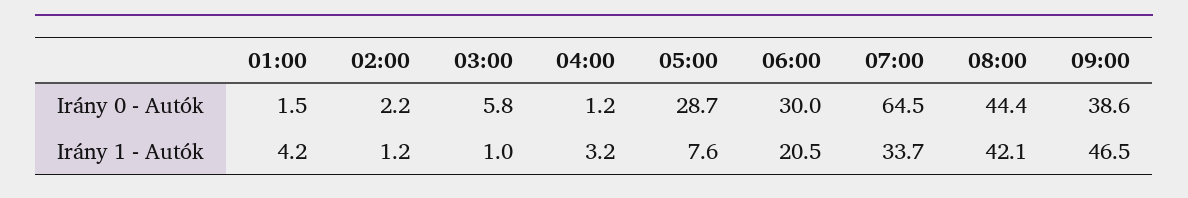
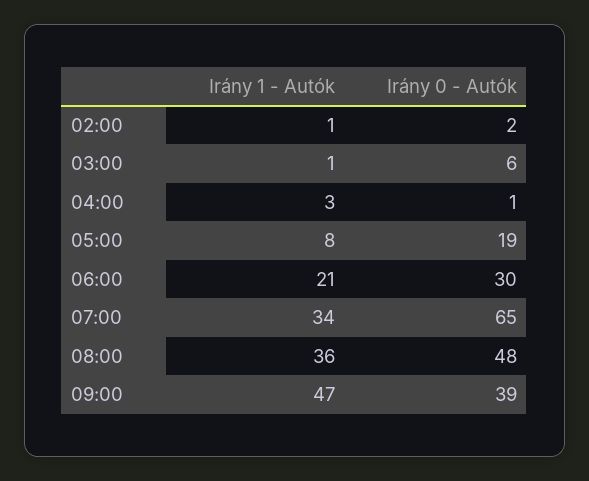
  {
-   "01:00": {
-     "Irány 0 - Autók": 1.5,
-     "Irány 1 - Autók": 4.2
-   },
    "02:00": {
      "Irány 0 - Autók": 2.2,
      "Irány 1 - Autók": 1.2
    },
    "03:00": {
      "Irány 0 - Autók": 5.8,
      "Irány 1 - Autók": 1
    },
    "04:00": {
      "Irány 0 - Autók": 1.2,
      "Irány 1 - Autók": 3.2
    },
    "05:00": {
-     "Irány 0 - Autók": 28.7,
+     "Irány 0 - Autók": 19,
      "Irány 1 - Autók": 7.6
    },
    "06:00": {
      "Irány 0 - Autók": 30,
      "Irány 1 - Autók": 20.5
    },
    "07:00": {
      "Irány 0 - Autók": 64.5,
      "Irány 1 - Autók": 33.7
    },
    "08:00": {
-     "Irány 0 - Autók": 44.4,
+     "Irány 0 - Autók": 48,
-     "Irány 1 - Autók": 42.1
+     "Irány 1 - Autók": 36
    },
    "09:00": {
      "Irány 0 - Autók": 38.6,
      "Irány 1 - Autók": 46.5
    }
  }

